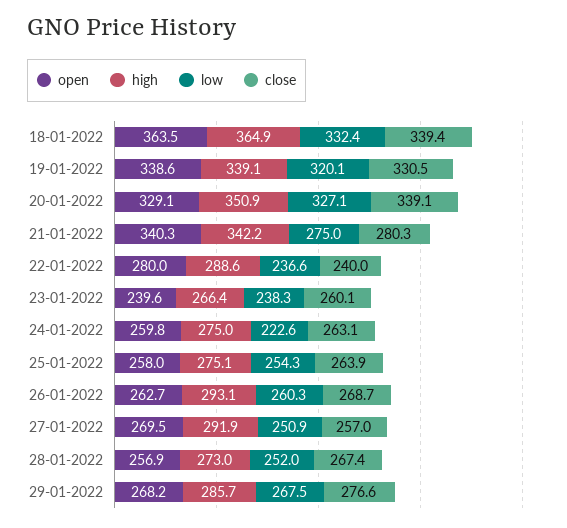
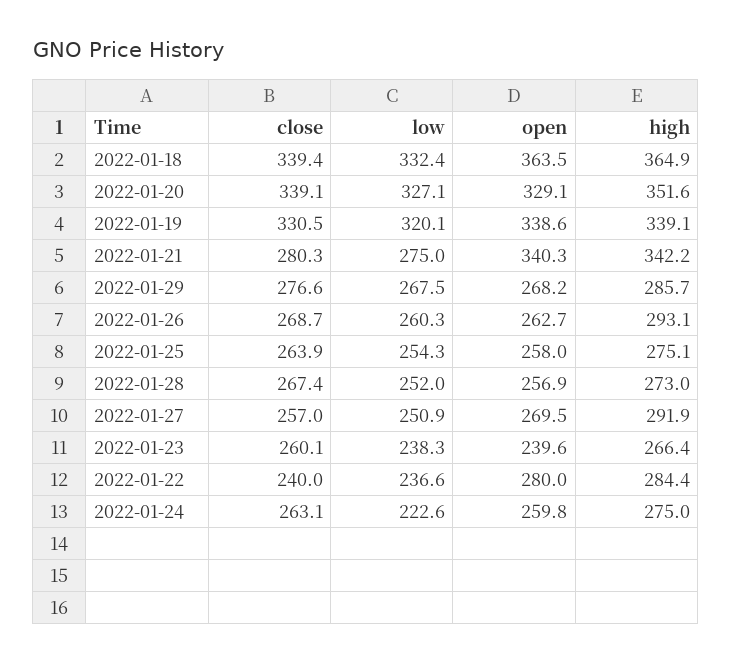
  {
    "open": {
      "18-01-2022": 363.5,
      "19-01-2022": 338.6,
      "20-01-2022": 329.1,
      "21-01-2022": 340.3,
      "22-01-2022": 280,
      "23-01-2022": 239.6,
      "24-01-2022": 259.8,
      "25-01-2022": 258,
      "26-01-2022": 262.7,
      "27-01-2022": 269.5,
      "28-01-2022": 256.9,
      "29-01-2022": 268.2
    },
    "high": {
      "18-01-2022": 364.9,
      "19-01-2022": 339.1,
-     "20-01-2022": 350.9,
+     "20-01-2022": 351.6,
      "21-01-2022": 342.2,
-     "22-01-2022": 288.6,
+     "22-01-2022": 284.4,
      "23-01-2022": 266.4,
      "24-01-2022": 275,
      "25-01-2022": 275.1,
      "26-01-2022": 293.1,
      "27-01-2022": 291.9,
      "28-01-2022": 273,
      "29-01-2022": 285.7
    },
    "low": {
      "18-01-2022": 332.4,
      "19-01-2022": 320.1,
      "20-01-2022": 327.1,
      "21-01-2022": 275,
      "22-01-2022": 236.6,
      "23-01-2022": 238.3,
      "24-01-2022": 222.6,
      "25-01-2022": 254.3,
      "26-01-2022": 260.3,
      "27-01-2022": 250.9,
      "28-01-2022": 252,
      "29-01-2022": 267.5
    },
    "close": {
      "18-01-2022": 339.4,
      "19-01-2022": 330.5,
      "20-01-2022": 339.1,
      "21-01-2022": 280.3,
      "22-01-2022": 240,
      "23-01-2022": 260.1,
      "24-01-2022": 263.1,
      "25-01-2022": 263.9,
      "26-01-2022": 268.7,
      "27-01-2022": 257,
      "28-01-2022": 267.4,
      "29-01-2022": 276.6
    }
  }

